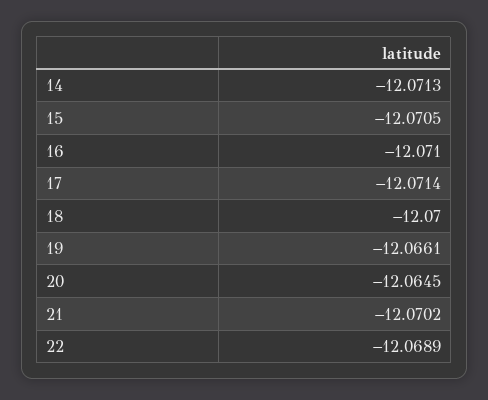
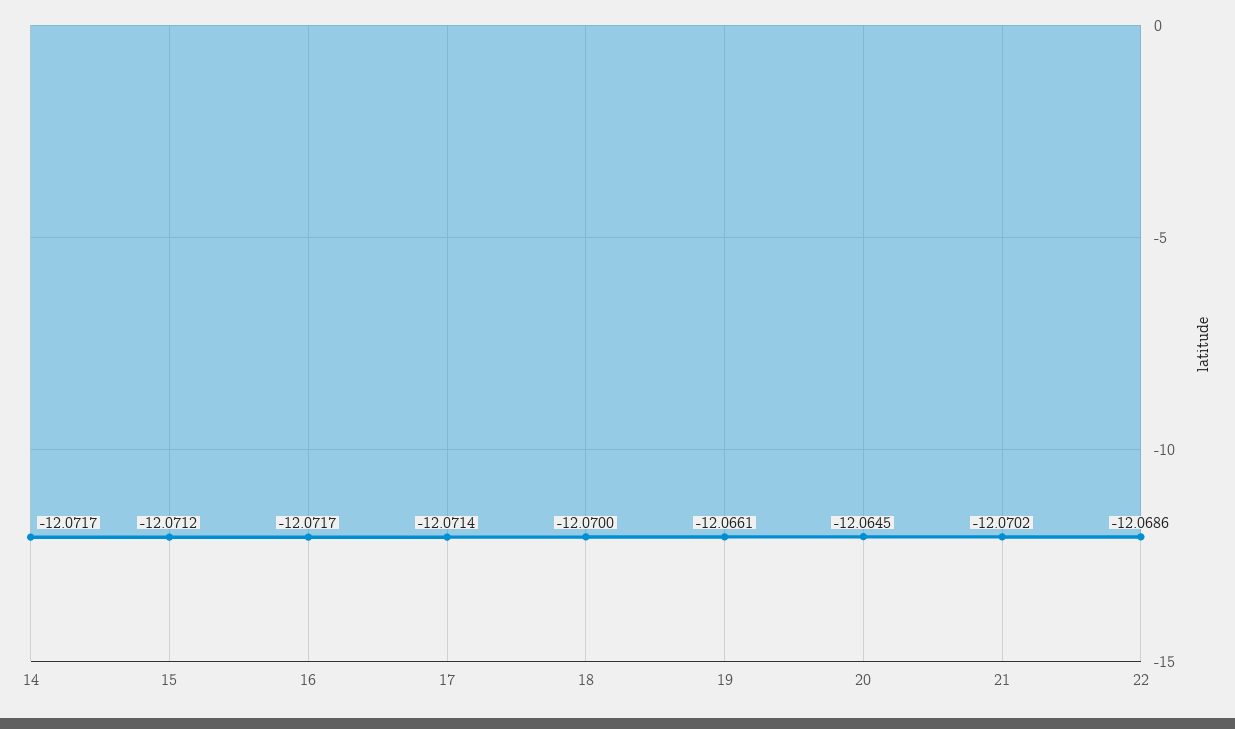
  {
-   "14": -12.0713,
+   "14": -12.0717,
-   "15": -12.0705,
+   "15": -12.0712,
-   "16": -12.071,
+   "16": -12.0717,
    "17": -12.0714,
    "18": -12.07,
    "19": -12.0661,
    "20": -12.0645,
    "21": -12.0702,
-   "22": -12.0689
+   "22": -12.0686
  }

